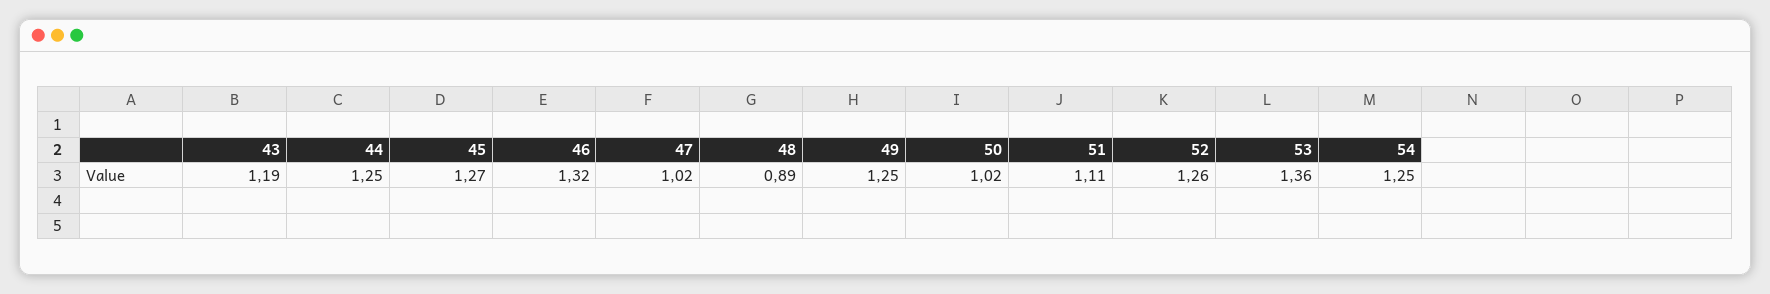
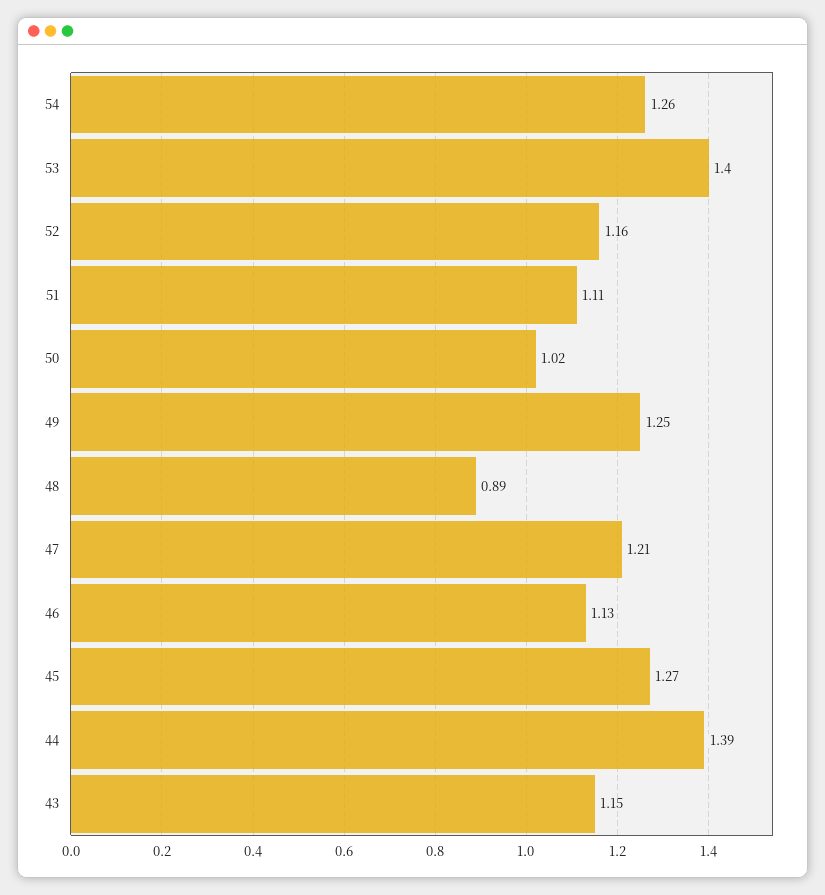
  {
-   "43": 1.19,
+   "43": 1.15,
-   "44": 1.25,
+   "44": 1.39,
    "45": 1.27,
-   "46": 1.32,
+   "46": 1.13,
-   "47": 1.02,
+   "47": 1.21,
    "48": 0.89,
    "49": 1.25,
    "50": 1.02,
    "51": 1.11,
-   "52": 1.26,
+   "52": 1.16,
-   "53": 1.36,
+   "53": 1.4,
-   "54": 1.25
+   "54": 1.26
  }

